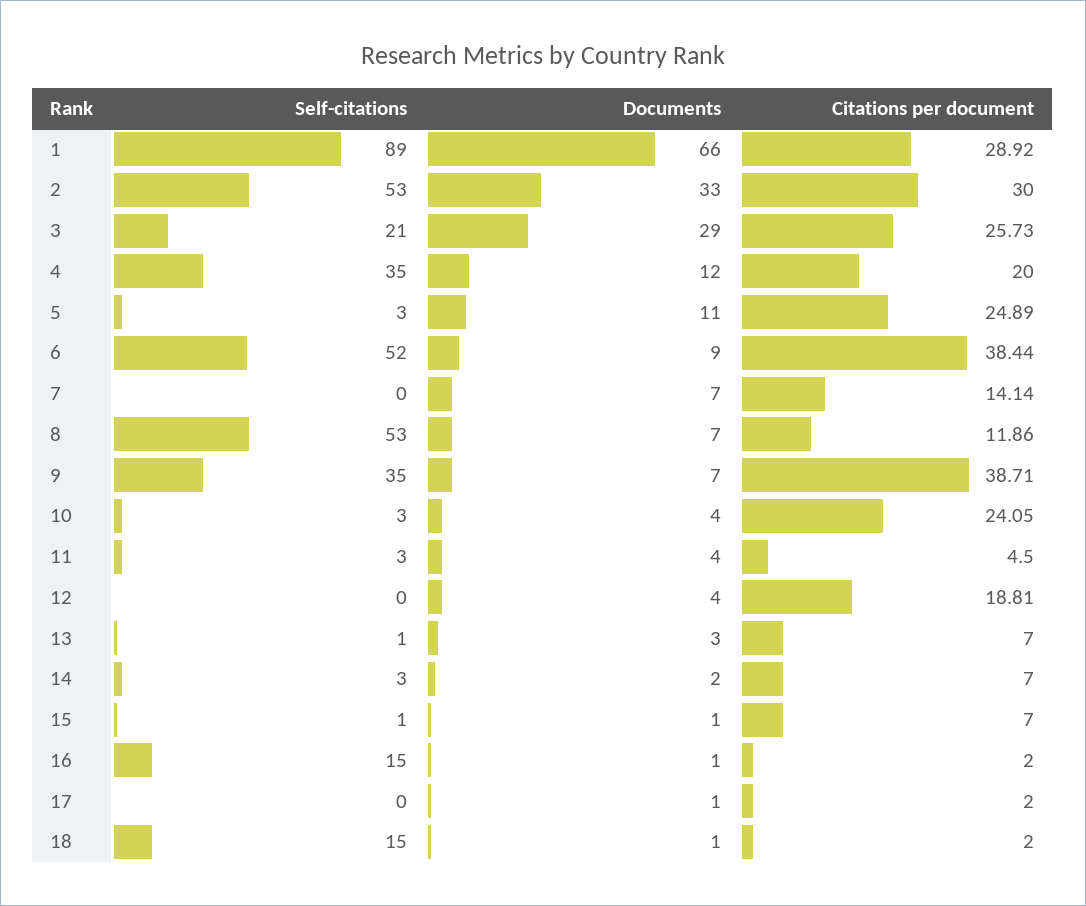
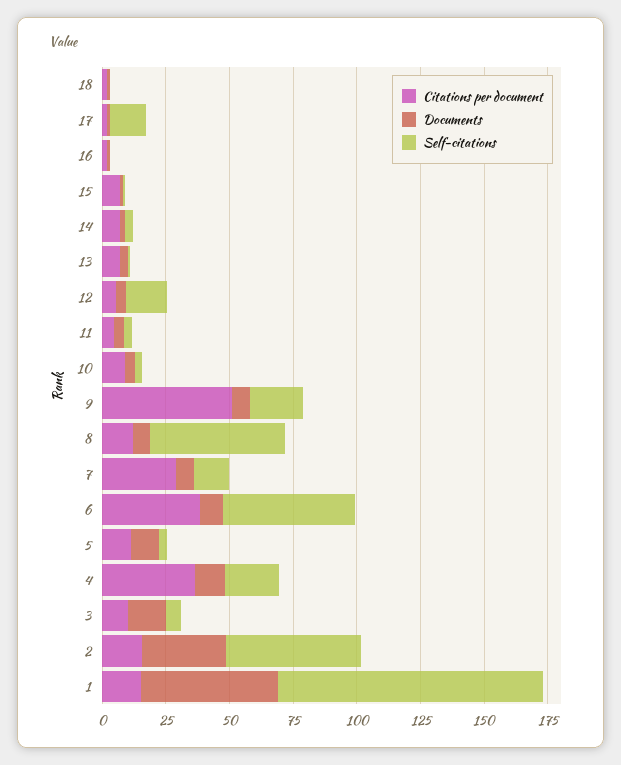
  {
    "Self-citations": {
-     "1": 89,
+     "1": 105,
      "2": 53,
-     "3": 21,
+     "3": 5,
-     "4": 35,
+     "4": 20,
      "5": 3,
      "6": 52,
-     "7": 0,
+     "7": 15,
      "8": 53,
-     "9": 35,
+     "9": 20,
      "10": 3,
      "11": 3,
-     "12": 0,
+     "12": 15,
      "13": 1,
      "14": 3,
      "15": 1,
-     "16": 15,
+     "16": 0,
-     "17": 0,
+     "17": 15,
-     "18": 15
+     "18": 0
    },
    "Documents": {
-     "1": 66,
+     "1": 55,
      "2": 33,
-     "3": 29,
+     "3": 15,
      "4": 12,
      "5": 11,
      "6": 9,
      "7": 7,
      "8": 7,
      "9": 7,
      "10": 4,
      "11": 4,
      "12": 4,
      "13": 3,
      "14": 2,
      "15": 1,
      "16": 1,
      "17": 1,
      "18": 1
    },
    "Citations per document": {
-     "1": 28.92,
+     "1": 15,
-     "2": 30,
+     "2": 15,
-     "3": 25.73,
+     "3": 10,
-     "4": 20,
+     "4": 35,
-     "5": 24.89,
+     "5": 10,
      "6": 38.44,
-     "7": 14.14,
+     "7": 30,
      "8": 11.86,
-     "9": 38.71,
+     "9": 50,
-     "10": 24.05,
+     "10": 10,
      "11": 4.5,
-     "12": 18.81,
+     "12": 5,
      "13": 7,
      "14": 7,
      "15": 7,
      "16": 2,
      "17": 2,
      "18": 2
    }
  }

